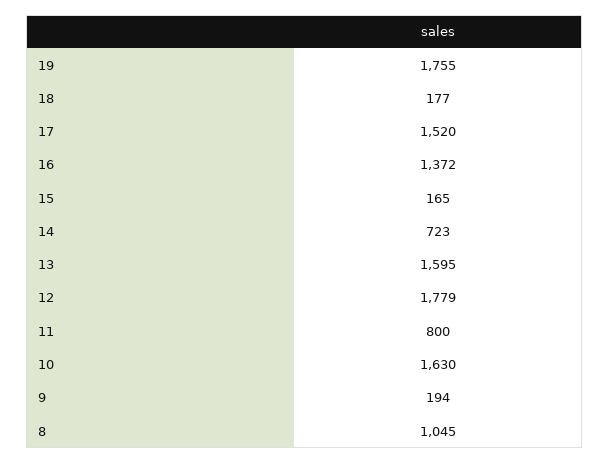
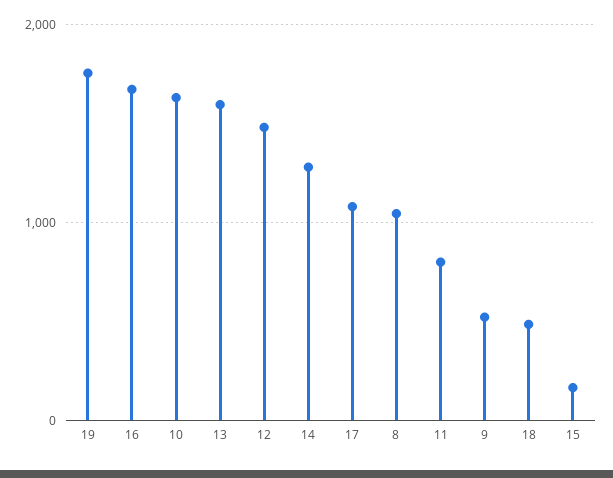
  {
    "19": 1755,
-   "18": 177,
+   "18": 500,
-   "17": 1520,
+   "17": 1100,
-   "16": 1372,
+   "16": 1700,
    "15": 165,
-   "14": 723,
+   "14": 1300,
    "13": 1595,
-   "12": 1779,
+   "12": 1500,
    "11": 800,
    "10": 1630,
-   "9": 194,
+   "9": 500,
    "8": 1045
  }

